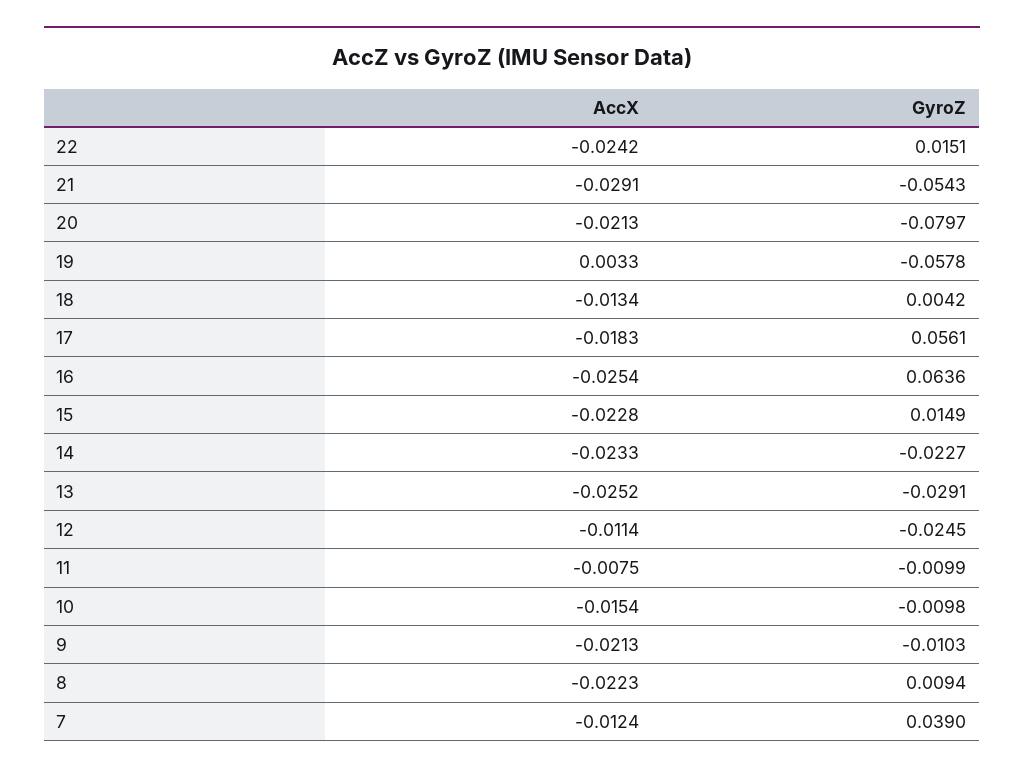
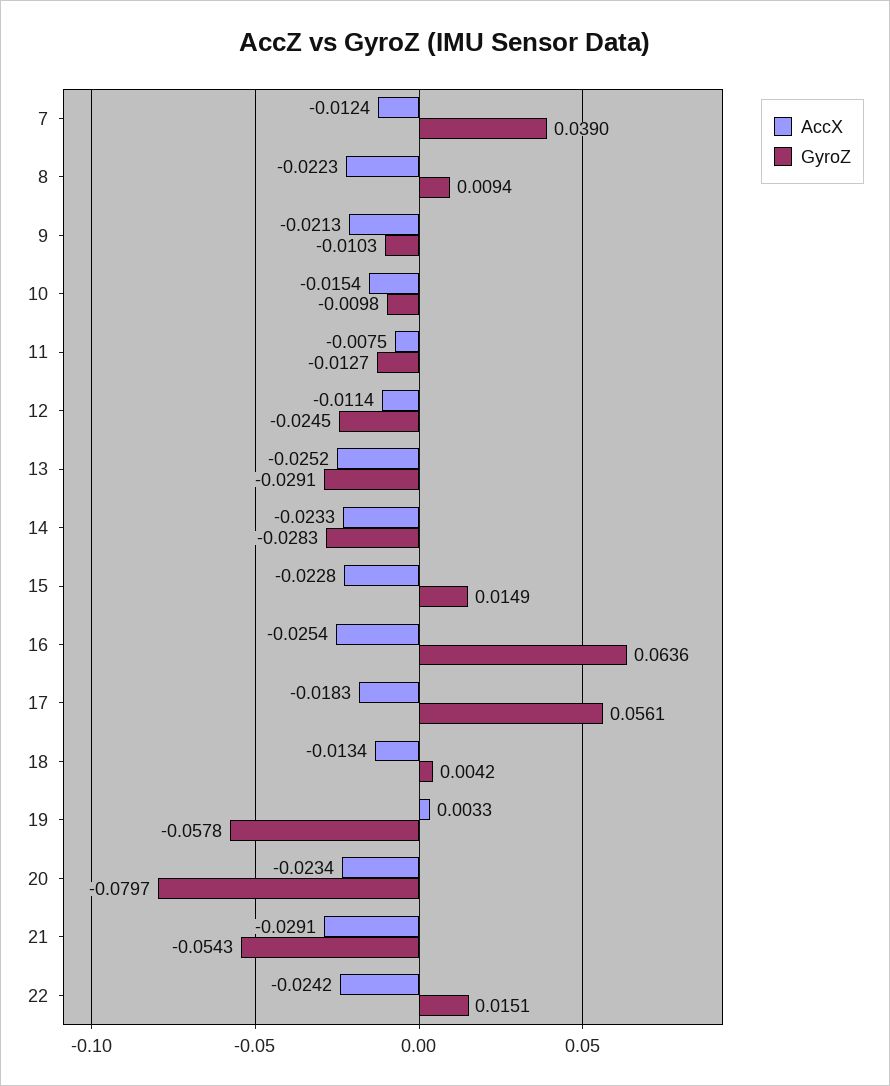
  {
    "AccX": {
      "22": -0.0242,
      "21": -0.0291,
-     "20": -0.0213,
+     "20": -0.0234,
      "19": 0.0033,
      "18": -0.0134,
      "17": -0.0183,
      "16": -0.0254,
      "15": -0.0228,
      "14": -0.0233,
      "13": -0.0252,
      "12": -0.0114,
      "11": -0.0075,
      "10": -0.0154,
      "9": -0.0213,
      "8": -0.0223,
      "7": -0.0124
    },
    "GyroZ": {
      "22": 0.0151,
      "21": -0.0543,
      "20": -0.0797,
      "19": -0.0578,
      "18": 0.0042,
      "17": 0.0561,
      "16": 0.0636,
      "15": 0.0149,
-     "14": -0.0227,
+     "14": -0.0283,
      "13": -0.0291,
      "12": -0.0245,
-     "11": -0.0099,
+     "11": -0.0127,
      "10": -0.0098,
      "9": -0.0103,
      "8": 0.0094,
      "7": 0.039
    }
  }

